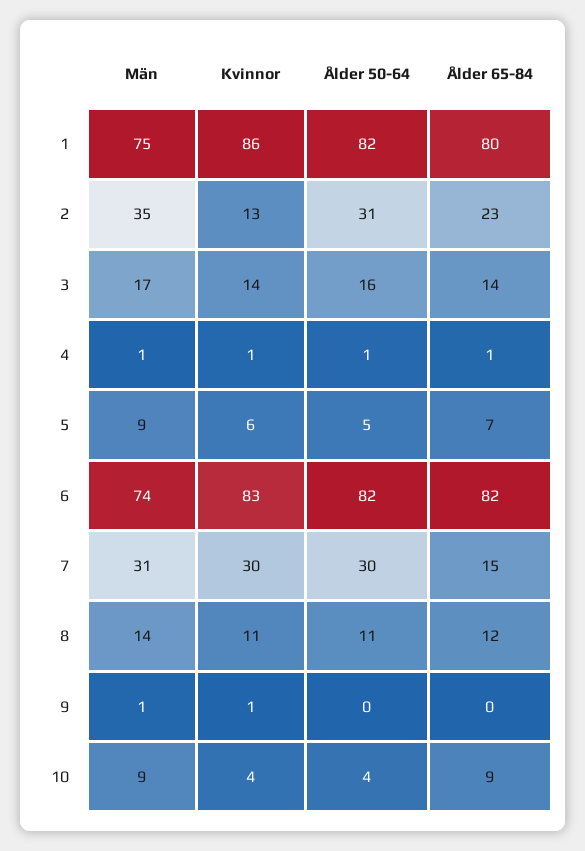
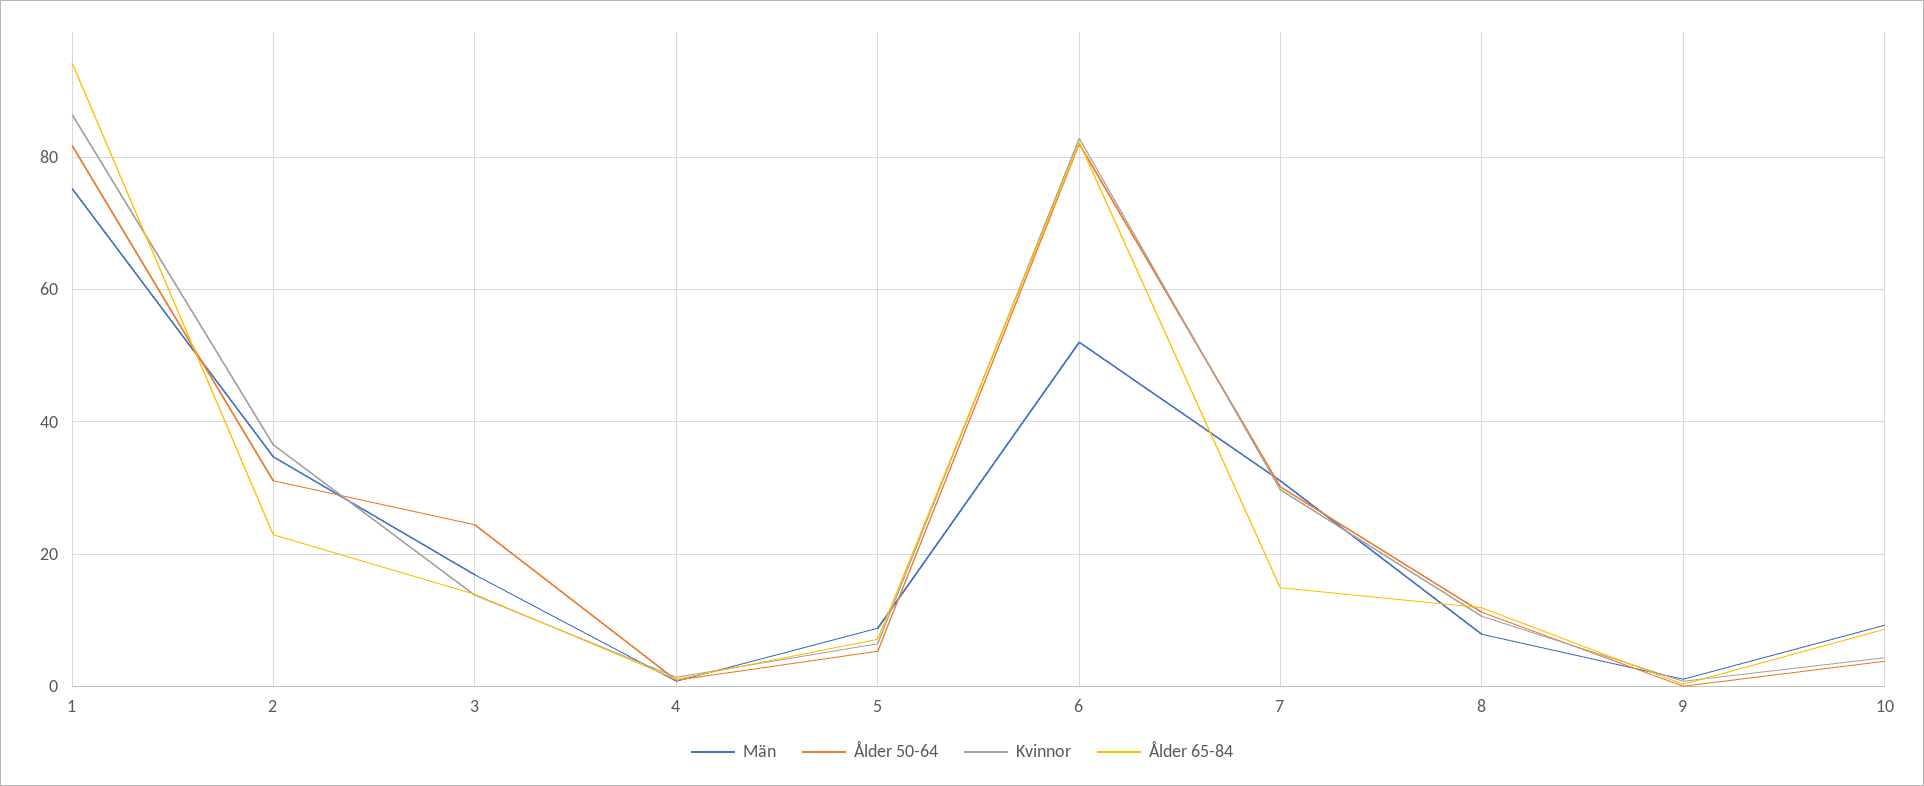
  {
    "Män": {
      "1": 75,
      "2": 35,
      "3": 17,
      "4": 1,
      "5": 9,
-     "6": 74,
+     "6": 52,
      "7": 31,
-     "8": 14,
+     "8": 8,
      "9": 1,
      "10": 9
    },
    "Kvinnor": {
      "1": 86,
-     "2": 13,
+     "2": 36,
      "3": 14,
      "4": 1,
      "5": 6,
      "6": 83,
      "7": 30,
      "8": 11,
      "9": 1,
      "10": 4
    },
    "Ålder 50-64": {
      "1": 82,
      "2": 31,
-     "3": 16,
+     "3": 24,
      "4": 1,
      "5": 5,
      "6": 82,
      "7": 30,
      "8": 11,
      "9": 0,
      "10": 4
    },
    "Ålder 65-84": {
-     "1": 80,
+     "1": 94,
      "2": 23,
      "3": 14,
      "4": 1,
      "5": 7,
      "6": 82,
      "7": 15,
      "8": 12,
      "9": 0,
      "10": 9
    }
  }

